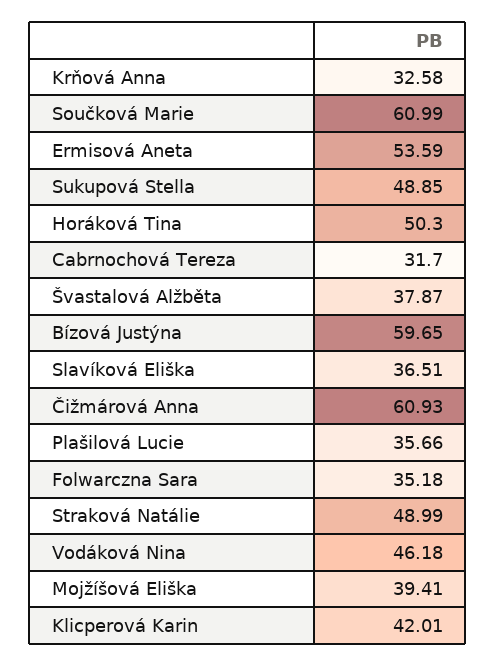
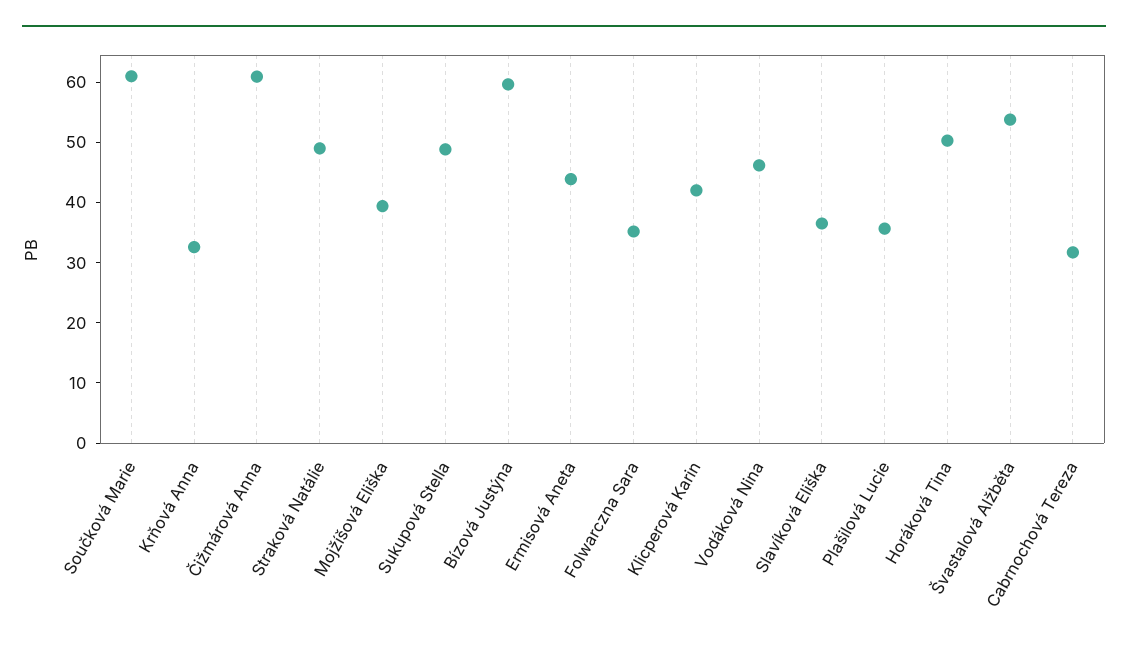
  {
    "Krňová Anna": 32.58,
    "Součková Marie": 60.99,
-   "Ermisová Aneta": 53.59,
+   "Ermisová Aneta": 44,
    "Sukupová Stella": 48.85,
    "Horáková Tina": 50.3,
    "Cabrnochová Tereza": 31.7,
-   "Švastalová Alžběta": 37.87,
+   "Švastalová Alžběta": 54,
    "Bízová Justýna": 59.65,
    "Slavíková Eliška": 36.51,
    "Čižmárová Anna": 60.93,
    "Plašilová Lucie": 35.66,
    "Folwarczna Sara": 35.18,
    "Straková Natálie": 48.99,
    "Vodáková Nina": 46.18,
    "Mojžíšová Eliška": 39.41,
    "Klicperová Karin": 42.01
  }

